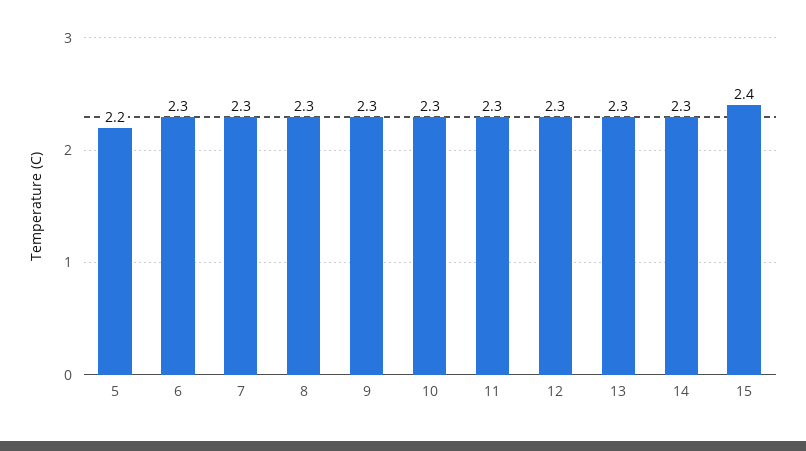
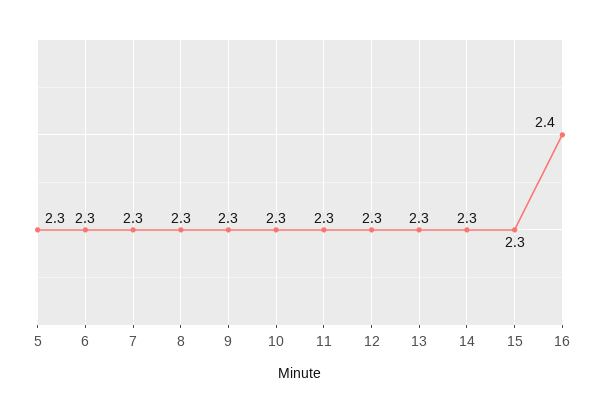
  {
-   "5": 2.2,
+   "5": 2.3,
    "6": 2.3,
    "7": 2.3,
    "8": 2.3,
    "9": 2.3,
    "10": 2.3,
    "11": 2.3,
    "12": 2.3,
    "13": 2.3,
    "14": 2.3,
-   "15": 2.4
+   "15": 2.3,
+   "16": 2.4
  }

